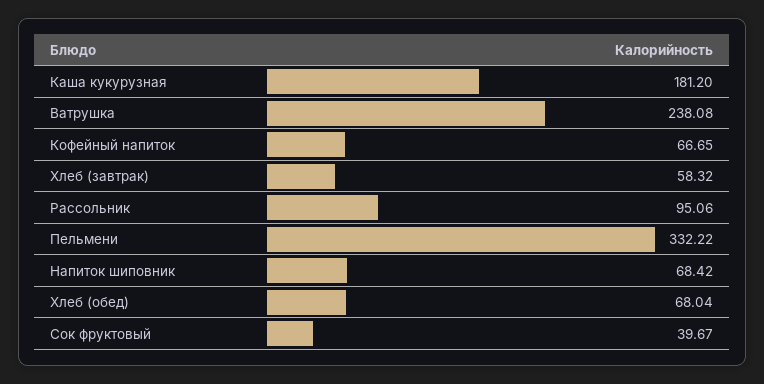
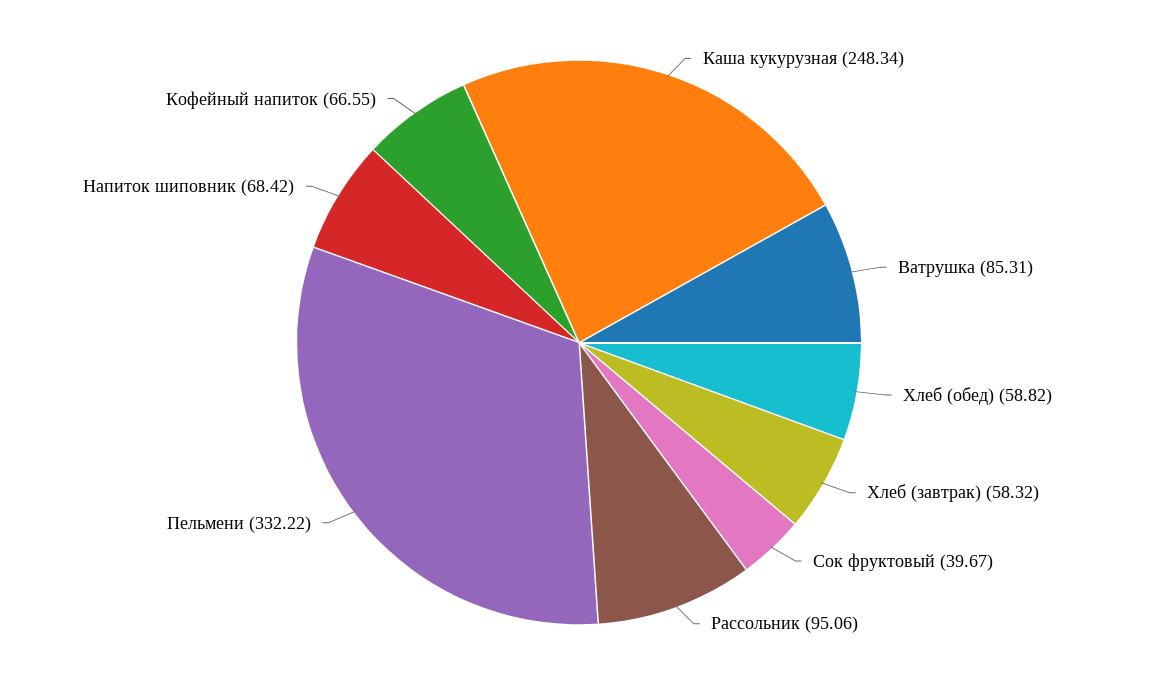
  {
-   "Каша кукурузная": 181.2,
+   "Каша кукурузная": 248.34,
-   "Ватрушка": 238.08,
+   "Ватрушка": 85.31,
-   "Кофейный напиток": 66.65,
+   "Кофейный напиток": 66.55,
    "Хлеб (завтрак)": 58.32,
    "Рассольник": 95.06,
    "Пельмени": 332.22,
    "Напиток шиповник": 68.42,
-   "Хлеб (обед)": 68.04,
+   "Хлеб (обед)": 58.82,
    "Сок фруктовый": 39.67
  }

